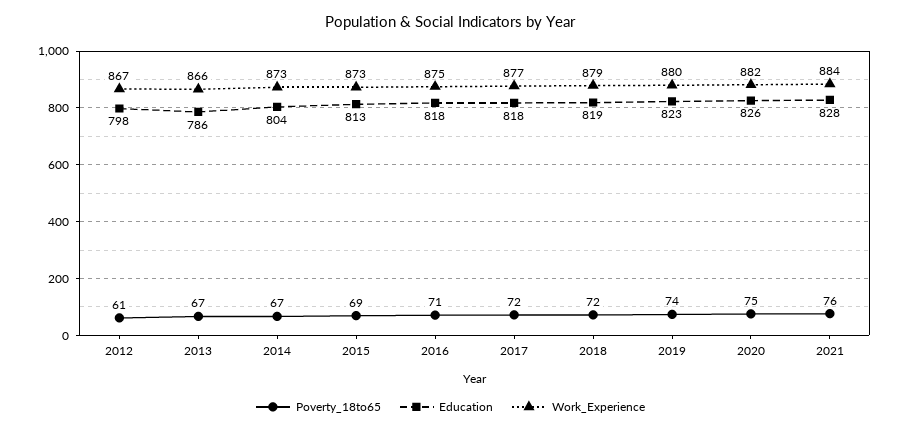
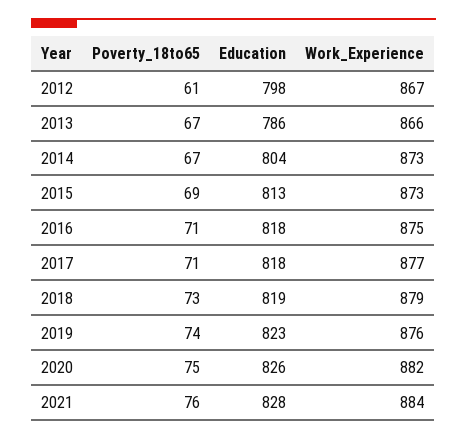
  {
    "Poverty_18to65": {
      "2012": 61,
      "2013": 67,
      "2014": 67,
      "2015": 69,
      "2016": 71,
-     "2017": 72,
+     "2017": 71,
-     "2018": 72,
+     "2018": 73,
      "2019": 74,
      "2020": 75,
      "2021": 76
    },
    "Education": {
      "2012": 798,
      "2013": 786,
      "2014": 804,
      "2015": 813,
      "2016": 818,
      "2017": 818,
      "2018": 819,
      "2019": 823,
      "2020": 826,
      "2021": 828
    },
    "Work_Experience": {
      "2012": 867,
      "2013": 866,
      "2014": 873,
      "2015": 873,
      "2016": 875,
      "2017": 877,
      "2018": 879,
-     "2019": 880,
+     "2019": 876,
      "2020": 882,
      "2021": 884
    }
  }

